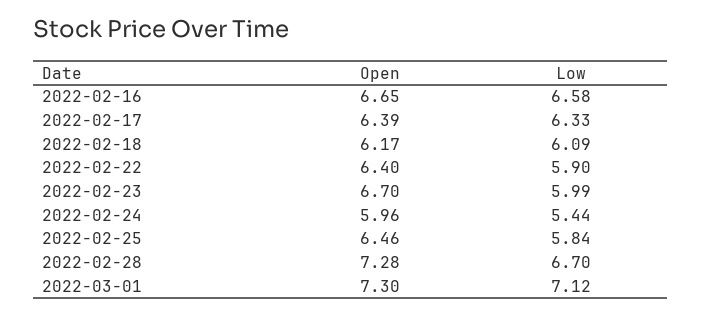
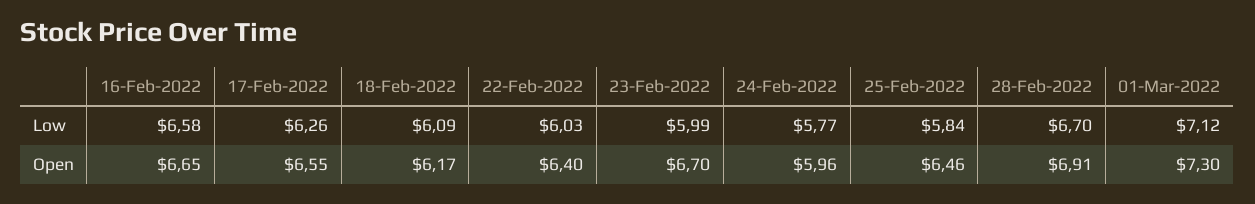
  {
    "Open": {
      "2022-02-16": 6.65,
-     "2022-02-17": 6.39,
+     "2022-02-17": 6.55,
      "2022-02-18": 6.17,
      "2022-02-22": 6.4,
      "2022-02-23": 6.7,
      "2022-02-24": 5.96,
      "2022-02-25": 6.46,
-     "2022-02-28": 7.28,
+     "2022-02-28": 6.91,
      "2022-03-01": 7.3
    },
    "Low": {
      "2022-02-16": 6.58,
-     "2022-02-17": 6.33,
+     "2022-02-17": 6.26,
      "2022-02-18": 6.09,
-     "2022-02-22": 5.9,
+     "2022-02-22": 6.03,
      "2022-02-23": 5.99,
-     "2022-02-24": 5.44,
+     "2022-02-24": 5.77,
      "2022-02-25": 5.84,
      "2022-02-28": 6.7,
      "2022-03-01": 7.12
    }
  }

